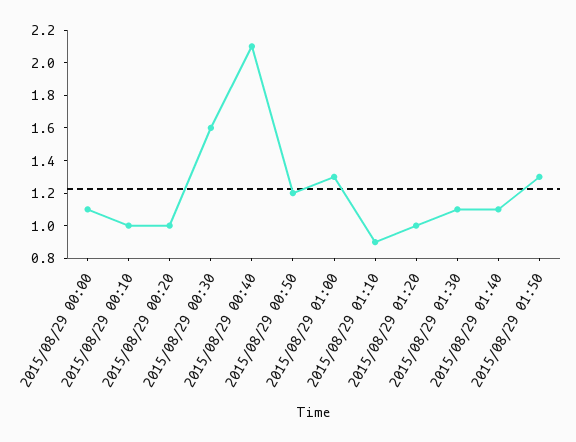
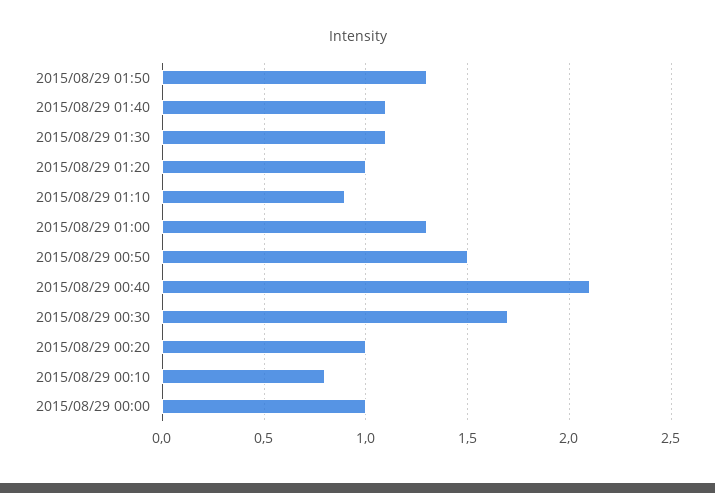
  {
-   "2015/08/29 00:00": 1.1,
+   "2015/08/29 00:00": 1,
-   "2015/08/29 00:10": 1,
+   "2015/08/29 00:10": 0.8,
    "2015/08/29 00:20": 1,
-   "2015/08/29 00:30": 1.6,
+   "2015/08/29 00:30": 1.7,
    "2015/08/29 00:40": 2.1,
-   "2015/08/29 00:50": 1.2,
+   "2015/08/29 00:50": 1.5,
    "2015/08/29 01:00": 1.3,
    "2015/08/29 01:10": 0.9,
    "2015/08/29 01:20": 1,
    "2015/08/29 01:30": 1.1,
    "2015/08/29 01:40": 1.1,
    "2015/08/29 01:50": 1.3
  }

